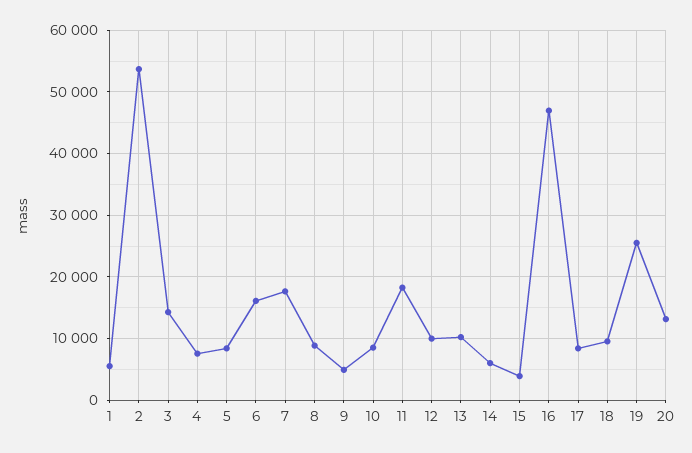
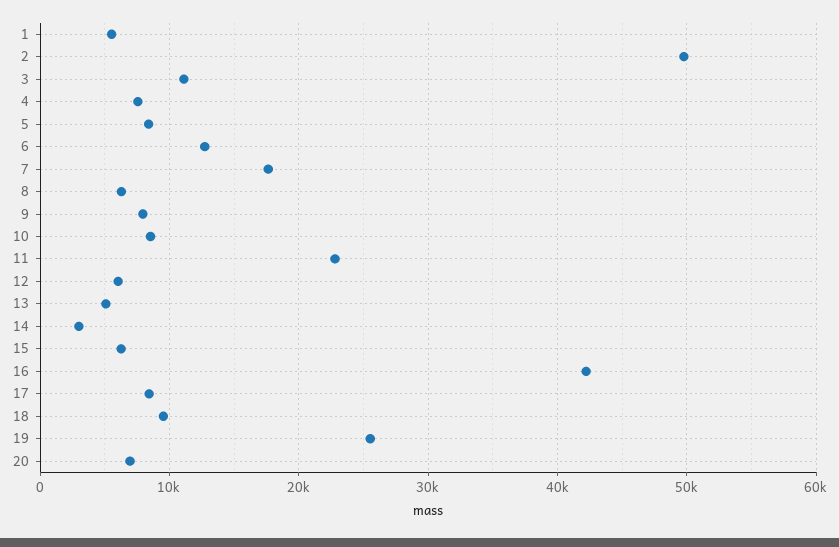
  {
    "1": 6000,
-   "2": 54000,
+   "2": 50000,
-   "3": 14000,
+   "3": 11000,
    "4": 8000,
    "5": 8000,
-   "6": 16000,
+   "6": 13000,
    "7": 18000,
-   "8": 9000,
+   "8": 6000,
-   "9": 5000,
+   "9": 8000,
    "10": 9000,
-   "11": 18000,
+   "11": 23000,
-   "12": 10000,
+   "12": 6000,
-   "13": 10000,
+   "13": 5000,
-   "14": 6000,
+   "14": 3000,
-   "15": 4000,
+   "15": 6000,
-   "16": 47000,
+   "16": 42000,
    "17": 8000,
    "18": 10000,
    "19": 26000,
-   "20": 13000
+   "20": 7000
  }

